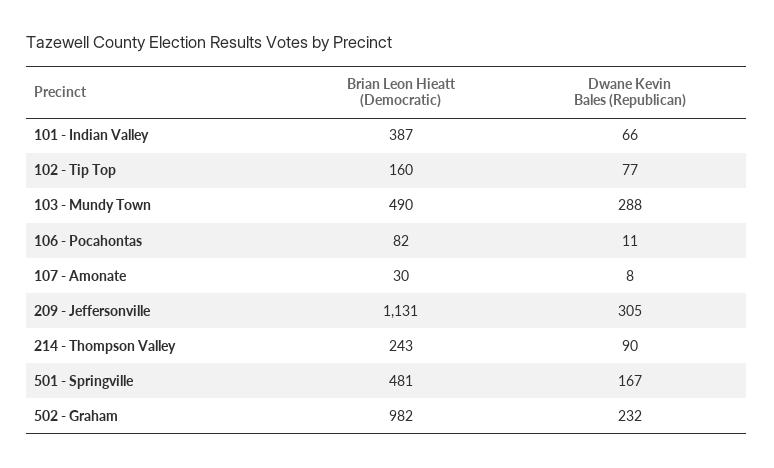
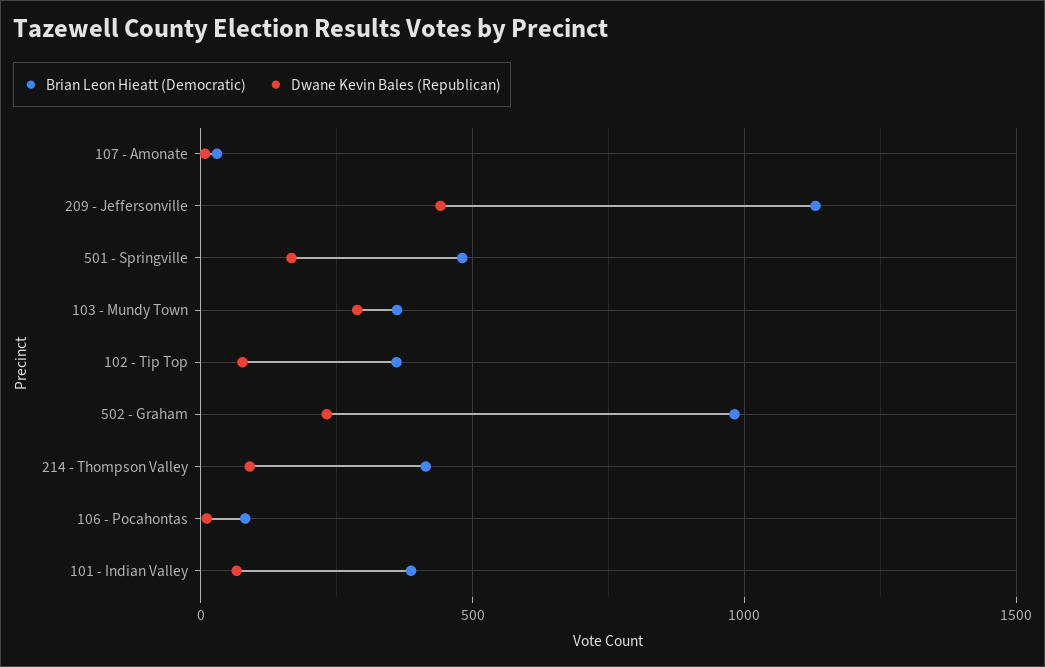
  {
    "Brian Leon Hieatt (Democratic)": {
      "101 - Indian Valley": 387,
-     "102 - Tip Top": 160,
+     "102 - Tip Top": 350,
-     "103 - Mundy Town": 490,
+     "103 - Mundy Town": 350,
      "106 - Pocahontas": 82,
      "107 - Amonate": 30,
      "209 - Jeffersonville": 1131,
-     "214 - Thompson Valley": 243,
+     "214 - Thompson Valley": 400,
      "501 - Springville": 481,
      "502 - Graham": 982
    },
    "Dwane Kevin Bales (Republican)": {
      "101 - Indian Valley": 66,
      "102 - Tip Top": 77,
      "103 - Mundy Town": 288,
      "106 - Pocahontas": 11,
      "107 - Amonate": 8,
-     "209 - Jeffersonville": 305,
+     "209 - Jeffersonville": 450,
      "214 - Thompson Valley": 90,
      "501 - Springville": 167,
      "502 - Graham": 232
    }
  }

